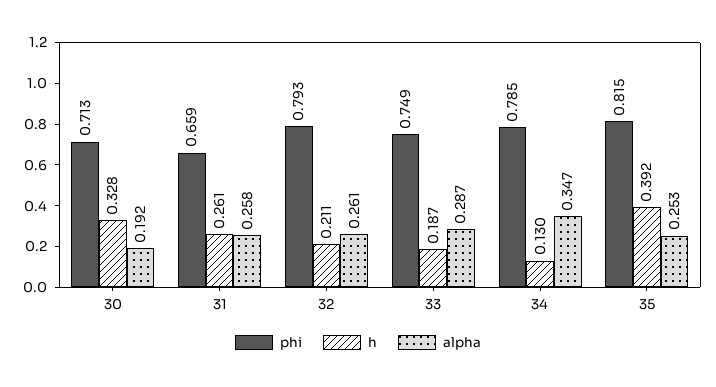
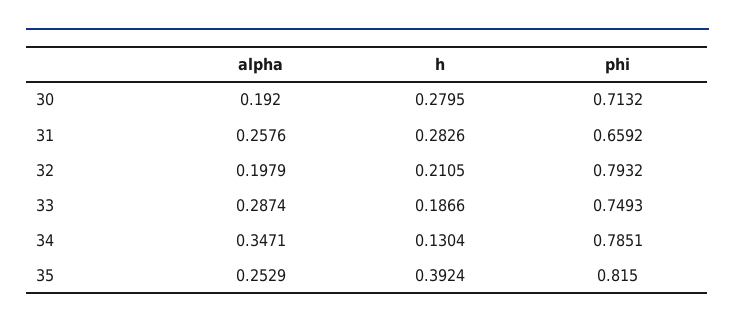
  {
    "phi": {
      "30": 0.7132,
      "31": 0.6592,
      "32": 0.7932,
      "33": 0.7493,
      "34": 0.7851,
      "35": 0.815
    },
    "h": {
-     "30": 0.328,
+     "30": 0.2795,
-     "31": 0.261,
+     "31": 0.2826,
      "32": 0.2105,
      "33": 0.1866,
      "34": 0.1304,
      "35": 0.3924
    },
    "alpha": {
      "30": 0.192,
      "31": 0.2576,
-     "32": 0.261,
+     "32": 0.1979,
      "33": 0.2874,
      "34": 0.3471,
      "35": 0.2529
    }
  }

